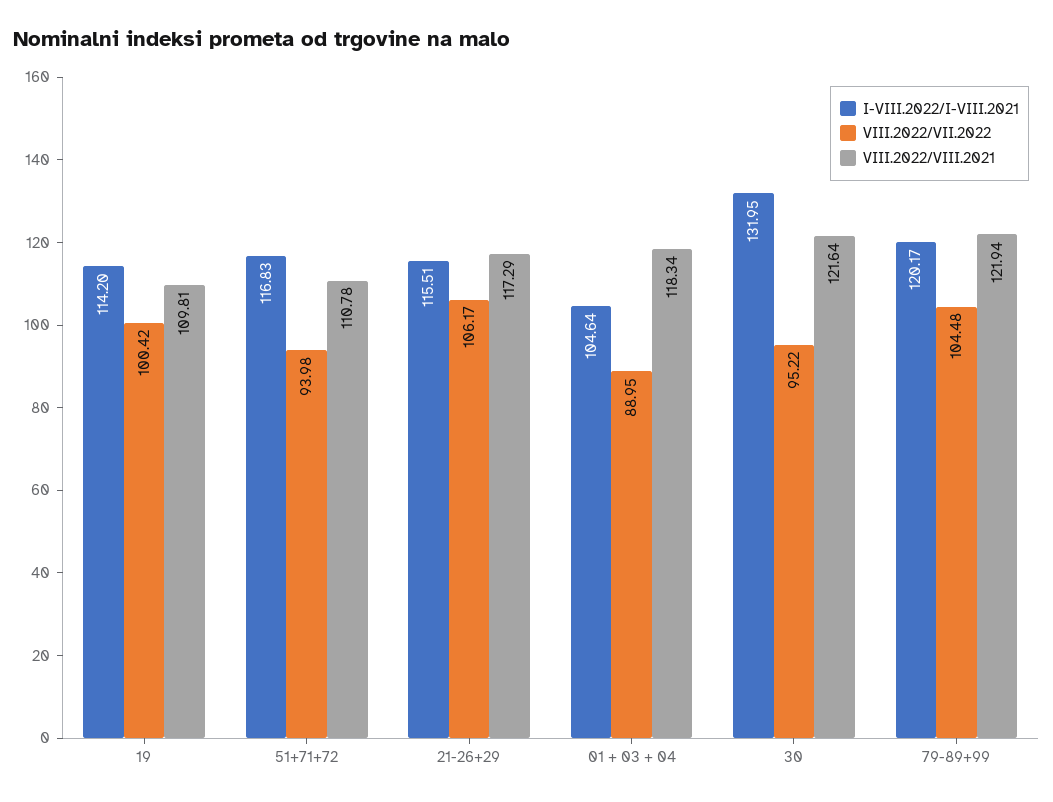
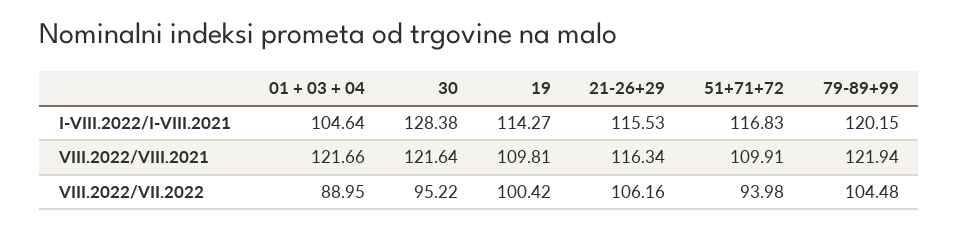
  {
    "I-VIII.2022/I-VIII.2021": {
-     "19": 114.2,
+     "19": 114.27,
      "51+71+72": 116.83,
-     "21-26+29": 115.51,
+     "21-26+29": 115.53,
      "01 + 03 + 04": 104.64,
-     "30": 131.95,
+     "30": 128.38,
-     "79-89+99": 120.17
+     "79-89+99": 120.15
    },
    "VIII.2022/VII.2022": {
      "19": 100.42,
      "51+71+72": 93.98,
-     "21-26+29": 106.17,
+     "21-26+29": 106.16,
      "01 + 03 + 04": 88.95,
      "30": 95.22,
      "79-89+99": 104.48
    },
    "VIII.2022/VIII.2021": {
      "19": 109.81,
-     "51+71+72": 110.78,
+     "51+71+72": 109.91,
-     "21-26+29": 117.29,
+     "21-26+29": 116.34,
-     "01 + 03 + 04": 118.34,
+     "01 + 03 + 04": 121.66,
      "30": 121.64,
      "79-89+99": 121.94
    }
  }

